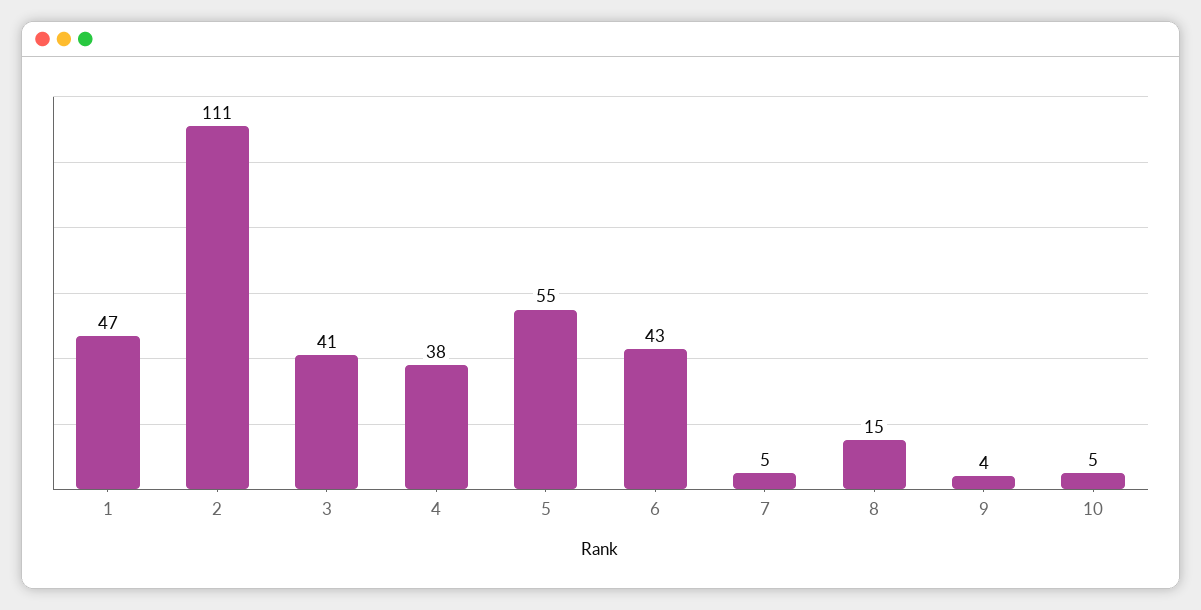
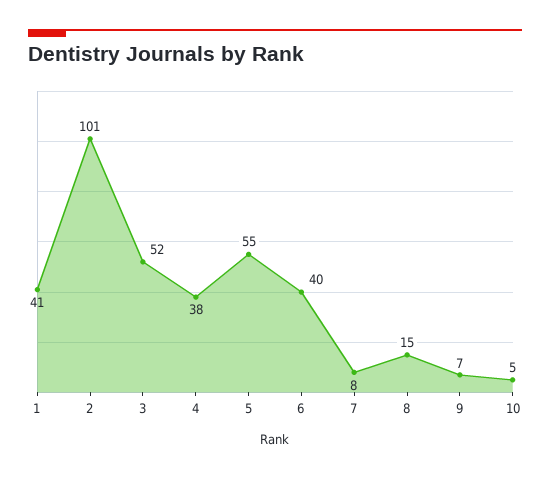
  {
-   "1": 47,
+   "1": 41,
-   "2": 111,
+   "2": 101,
-   "3": 41,
+   "3": 52,
    "4": 38,
    "5": 55,
-   "6": 43,
+   "6": 40,
-   "7": 5,
+   "7": 8,
    "8": 15,
-   "9": 4,
+   "9": 7,
    "10": 5
  }

